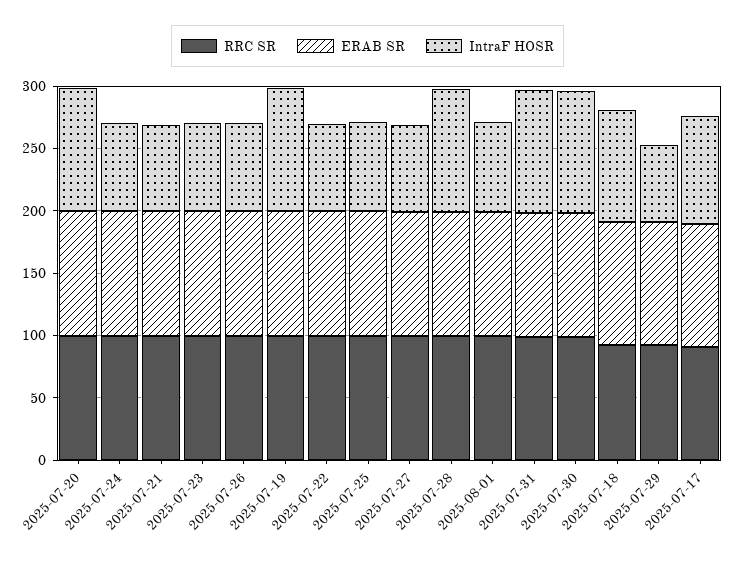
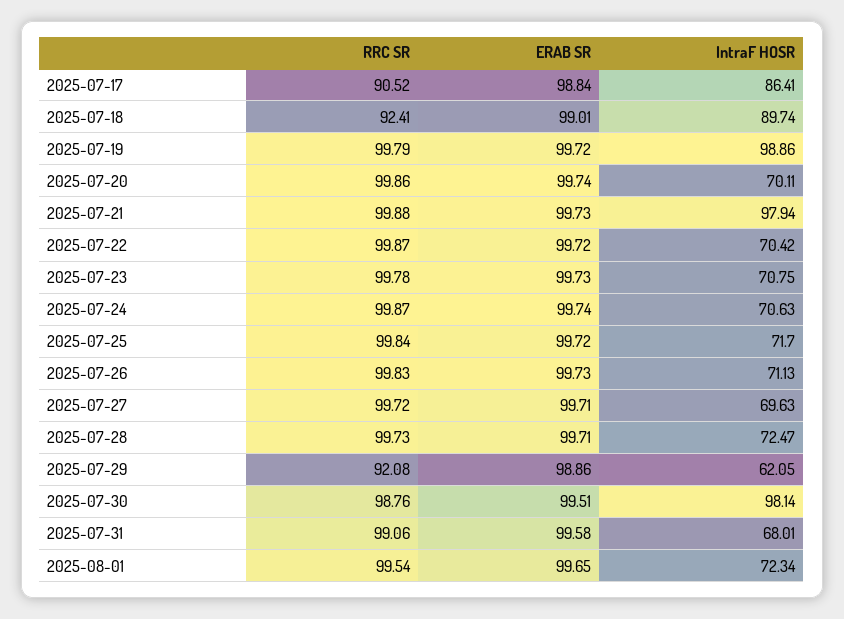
  {
    "RRC SR": {
      "2025-07-20": 99.86,
      "2025-07-24": 99.87,
      "2025-07-21": 99.88,
      "2025-07-23": 99.78,
      "2025-07-26": 99.83,
      "2025-07-19": 99.79,
      "2025-07-22": 99.87,
      "2025-07-25": 99.84,
      "2025-07-27": 99.72,
      "2025-07-28": 99.73,
      "2025-08-01": 99.54,
      "2025-07-31": 99.06,
      "2025-07-30": 98.76,
      "2025-07-18": 92.41,
      "2025-07-29": 92.08,
      "2025-07-17": 90.52
    },
    "ERAB SR": {
      "2025-07-20": 99.74,
      "2025-07-24": 99.74,
      "2025-07-21": 99.73,
      "2025-07-23": 99.73,
      "2025-07-26": 99.73,
      "2025-07-19": 99.72,
      "2025-07-22": 99.72,
      "2025-07-25": 99.72,
      "2025-07-27": 99.71,
      "2025-07-28": 99.71,
      "2025-08-01": 99.65,
      "2025-07-31": 99.58,
      "2025-07-30": 99.51,
      "2025-07-18": 99.01,
      "2025-07-29": 98.86,
      "2025-07-17": 98.84
    },
    "IntraF HOSR": {
-     "2025-07-20": 100,
+     "2025-07-20": 70.11,
      "2025-07-24": 70.63,
-     "2025-07-21": 70,
+     "2025-07-21": 97.94,
      "2025-07-23": 70.75,
      "2025-07-26": 71.13,
      "2025-07-19": 98.86,
      "2025-07-22": 70.42,
      "2025-07-25": 71.7,
      "2025-07-27": 69.63,
-     "2025-07-28": 100,
+     "2025-07-28": 72.47,
      "2025-08-01": 72.34,
-     "2025-07-31": 100,
+     "2025-07-31": 68.01,
      "2025-07-30": 98.14,
      "2025-07-18": 89.74,
      "2025-07-29": 62.05,
      "2025-07-17": 86.41
    }
  }

